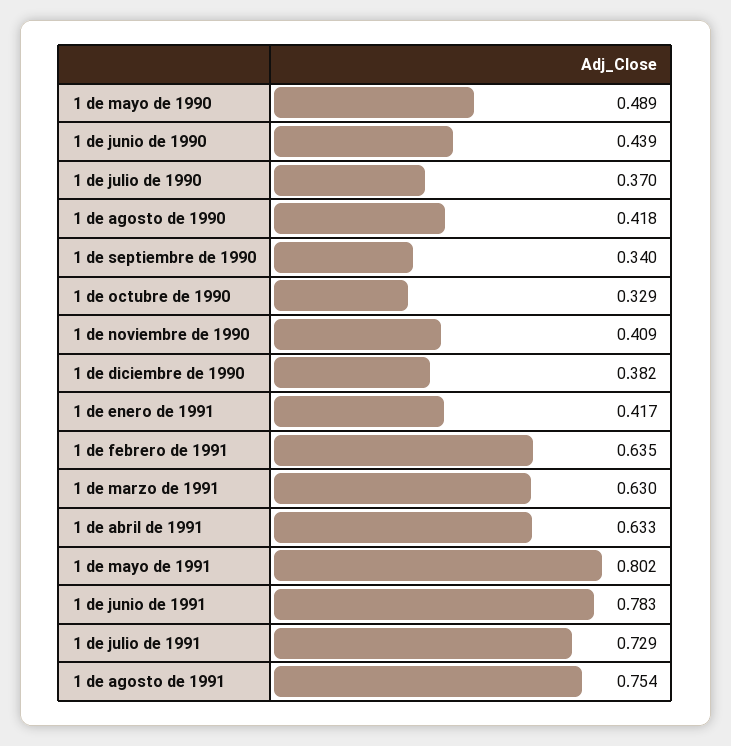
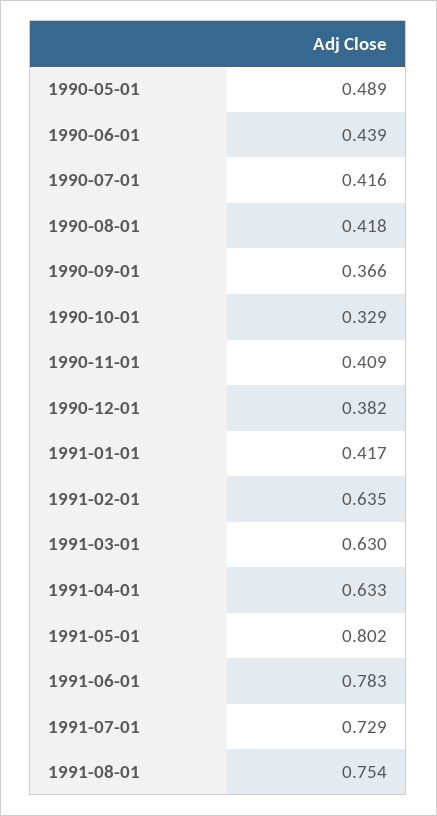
  {
    "1 de mayo de 1990": 0.489,
    "1 de junio de 1990": 0.439,
-   "1 de julio de 1990": 0.37,
+   "1 de julio de 1990": 0.416,
    "1 de agosto de 1990": 0.418,
-   "1 de septiembre de 1990": 0.34,
+   "1 de septiembre de 1990": 0.366,
    "1 de octubre de 1990": 0.329,
    "1 de noviembre de 1990": 0.409,
    "1 de diciembre de 1990": 0.382,
    "1 de enero de 1991": 0.417,
    "1 de febrero de 1991": 0.635,
    "1 de marzo de 1991": 0.63,
    "1 de abril de 1991": 0.633,
    "1 de mayo de 1991": 0.802,
    "1 de junio de 1991": 0.783,
    "1 de julio de 1991": 0.729,
    "1 de agosto de 1991": 0.754
  }

